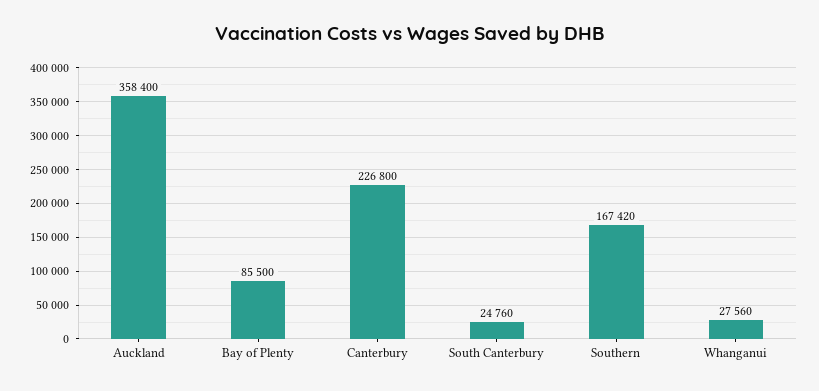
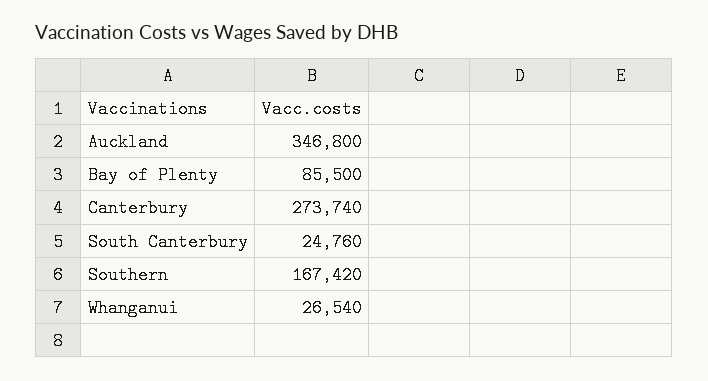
  {
-   "Auckland": 358400,
+   "Auckland": 346800,
    "Bay of Plenty": 85500,
-   "Canterbury": 226800,
+   "Canterbury": 273740,
    "South Canterbury": 24760,
    "Southern": 167420,
-   "Whanganui": 27560
+   "Whanganui": 26540
  }

